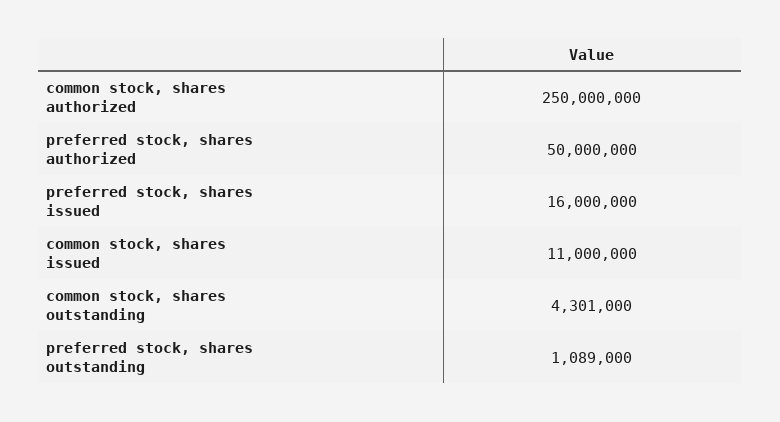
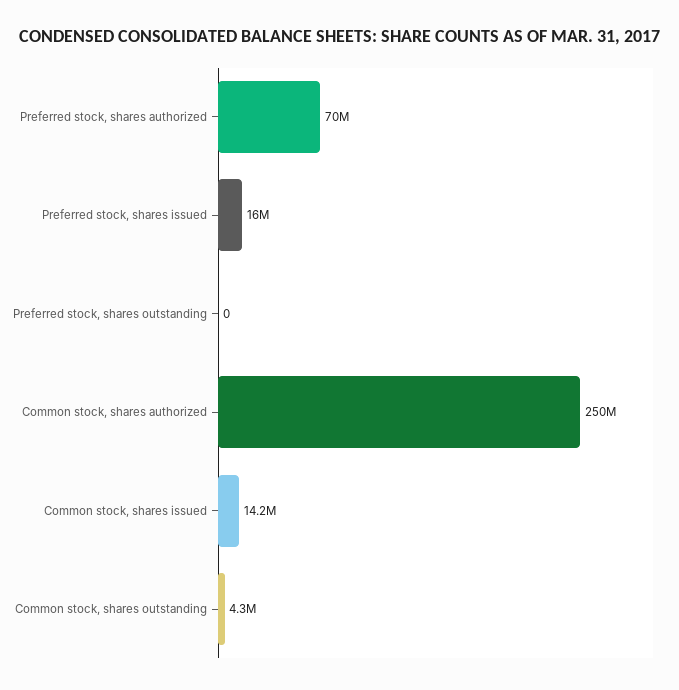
  {
    "common stock, shares authorized": 250000000,
-   "preferred stock, shares authorized": 50000000,
+   "preferred stock, shares authorized": 70000000,
    "preferred stock, shares issued": 16000000,
-   "common stock, shares issued": 11000000,
+   "common stock, shares issued": 14200000,
    "common stock, shares outstanding": 4301000,
-   "preferred stock, shares outstanding": 1089000
+   "preferred stock, shares outstanding": 0
  }

